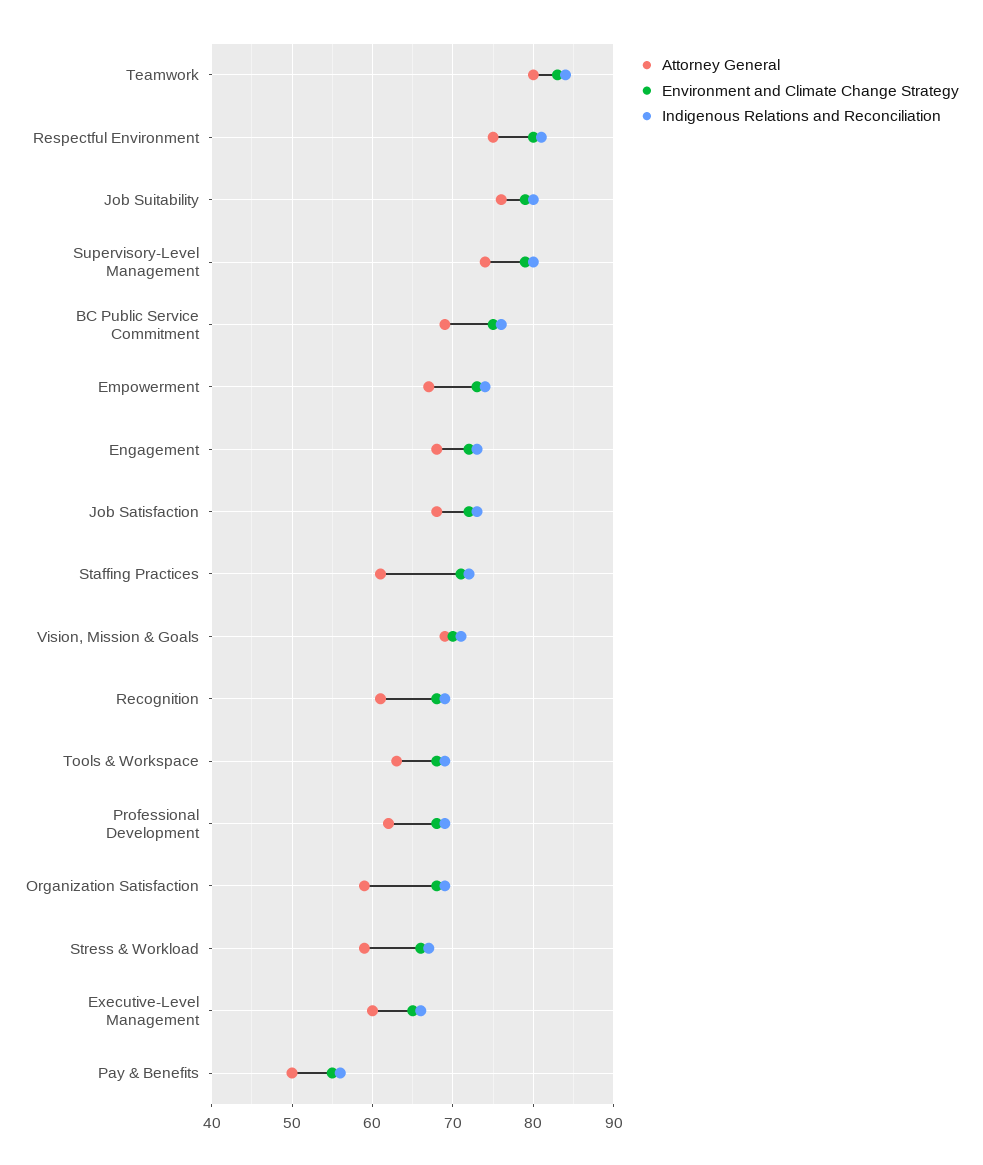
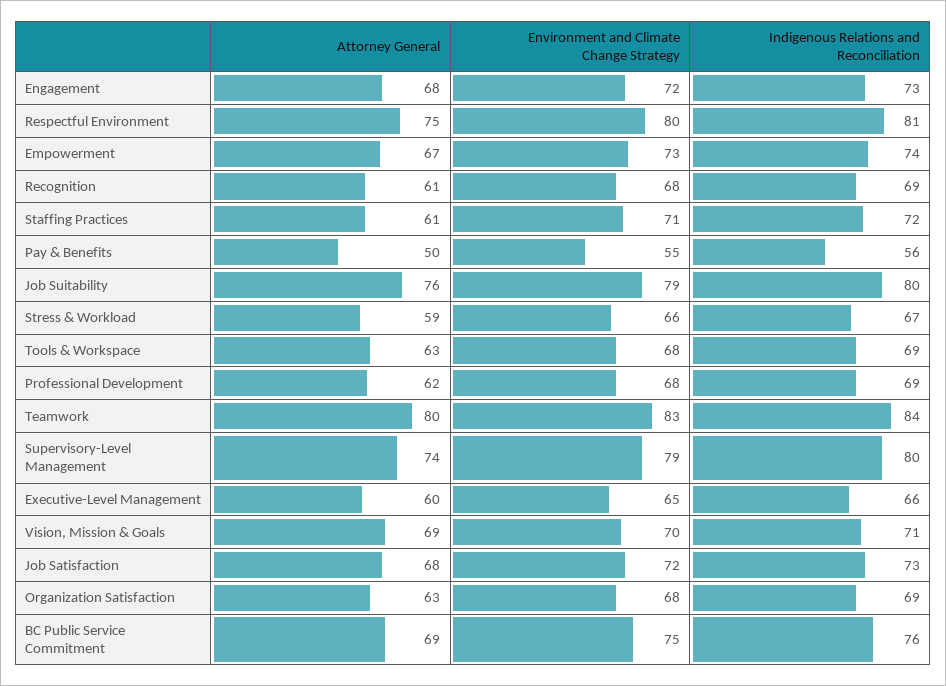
  {
    "Attorney General": {
      "Teamwork": 80,
      "Respectful Environment": 75,
      "Job Suitability": 76,
      "Supervisory-Level Management": 74,
      "BC Public Service Commitment": 69,
      "Empowerment": 67,
      "Engagement": 68,
      "Job Satisfaction": 68,
      "Staffing Practices": 61,
      "Vision, Mission & Goals": 69,
      "Recognition": 61,
      "Tools & Workspace": 63,
      "Professional Development": 62,
-     "Organization Satisfaction": 59,
+     "Organization Satisfaction": 63,
      "Stress & Workload": 59,
      "Executive-Level Management": 60,
      "Pay & Benefits": 50
    },
    "Environment and Climate Change Strategy": {
      "Teamwork": 83,
      "Respectful Environment": 80,
      "Job Suitability": 79,
      "Supervisory-Level Management": 79,
      "BC Public Service Commitment": 75,
      "Empowerment": 73,
      "Engagement": 72,
      "Job Satisfaction": 72,
      "Staffing Practices": 71,
      "Vision, Mission & Goals": 70,
      "Recognition": 68,
      "Tools & Workspace": 68,
      "Professional Development": 68,
      "Organization Satisfaction": 68,
      "Stress & Workload": 66,
      "Executive-Level Management": 65,
      "Pay & Benefits": 55
    },
    "Indigenous Relations and Reconciliation": {
      "Teamwork": 84,
      "Respectful Environment": 81,
      "Job Suitability": 80,
      "Supervisory-Level Management": 80,
      "BC Public Service Commitment": 76,
      "Empowerment": 74,
      "Engagement": 73,
      "Job Satisfaction": 73,
      "Staffing Practices": 72,
      "Vision, Mission & Goals": 71,
      "Recognition": 69,
      "Tools & Workspace": 69,
      "Professional Development": 69,
      "Organization Satisfaction": 69,
      "Stress & Workload": 67,
      "Executive-Level Management": 66,
      "Pay & Benefits": 56
    }
  }

